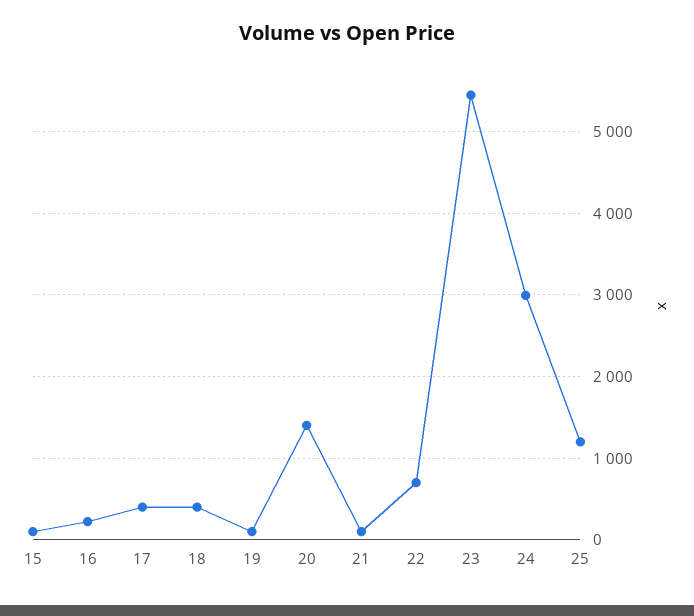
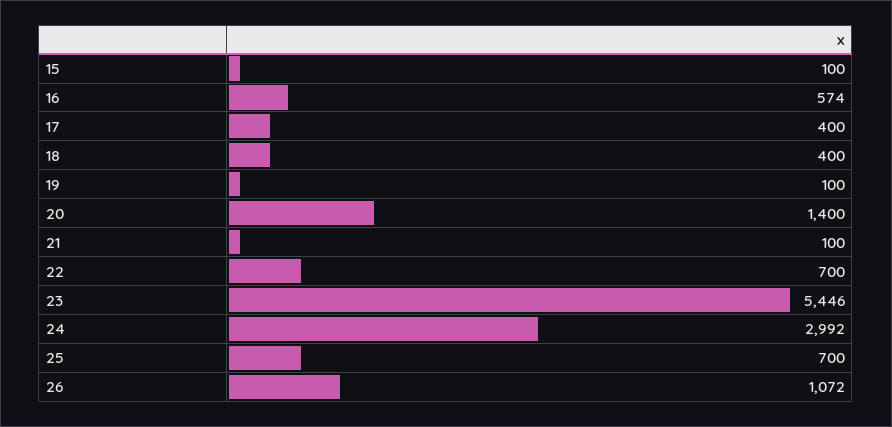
  {
    "15": 100,
-   "16": 200,
+   "16": 574,
    "17": 400,
    "18": 400,
    "19": 100,
    "20": 1400,
    "21": 100,
    "22": 700,
    "23": 5446,
    "24": 2992,
-   "25": 1200
+   "25": 700,
+   "26": 1072
  }

